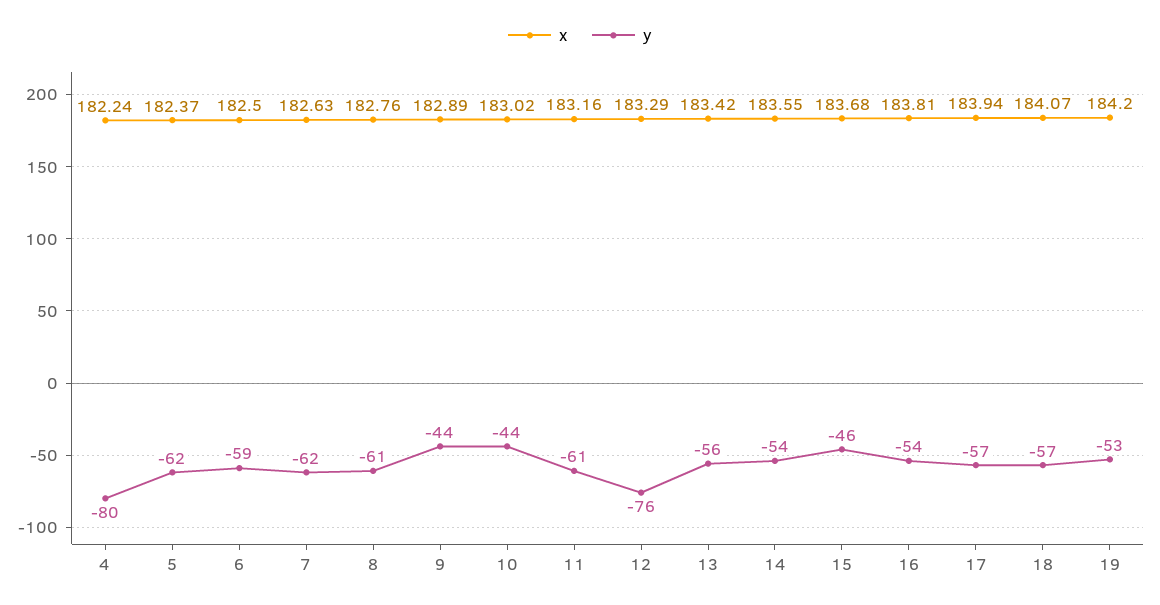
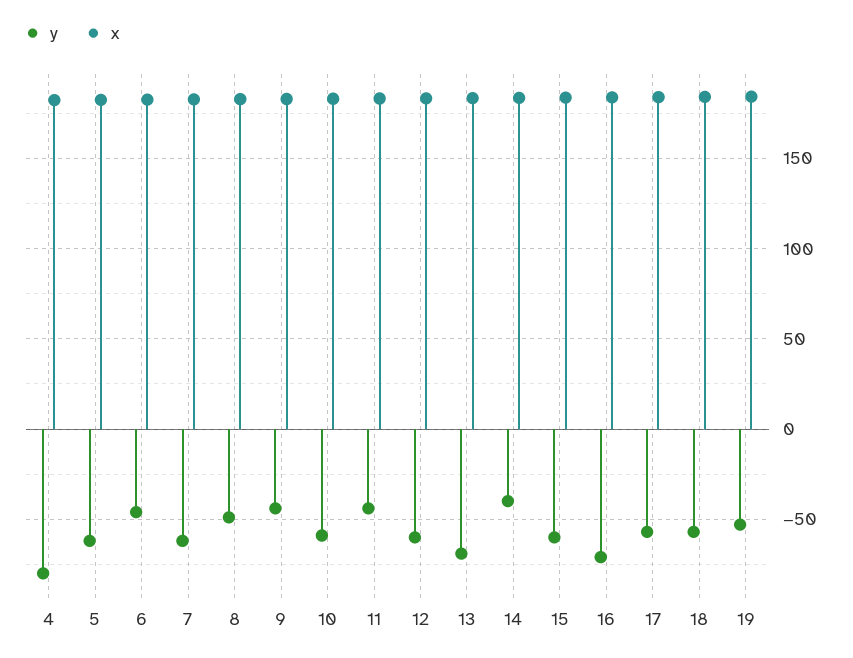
  {
    "x": {
      "4": 182.24,
      "5": 182.37,
      "6": 182.5,
      "7": 182.63,
      "8": 182.76,
      "9": 182.89,
      "10": 183.02,
      "11": 183.16,
      "12": 183.29,
      "13": 183.42,
      "14": 183.55,
      "15": 183.68,
      "16": 183.81,
      "17": 183.94,
      "18": 184.07,
      "19": 184.2
    },
    "y": {
      "4": -80,
      "5": -62,
-     "6": -59,
+     "6": -45,
      "7": -62,
-     "8": -61,
+     "8": -50,
      "9": -44,
-     "10": -44,
+     "10": -60,
-     "11": -61,
+     "11": -45,
-     "12": -76,
+     "12": -60,
-     "13": -56,
+     "13": -70,
-     "14": -54,
+     "14": -40,
-     "15": -46,
+     "15": -60,
-     "16": -54,
+     "16": -70,
      "17": -57,
      "18": -57,
      "19": -53
    }
  }

